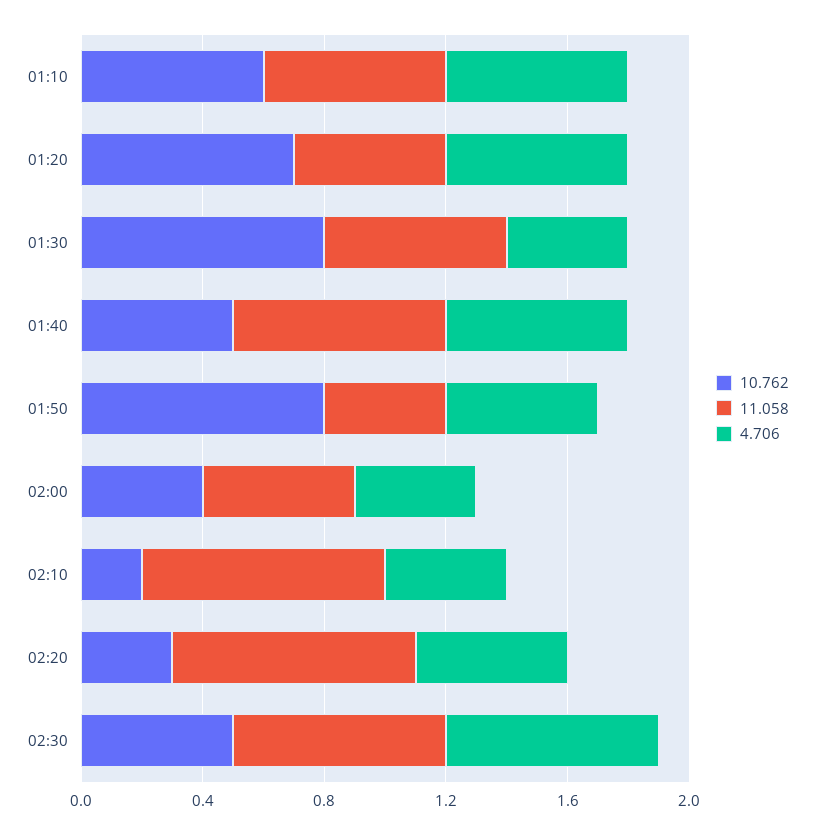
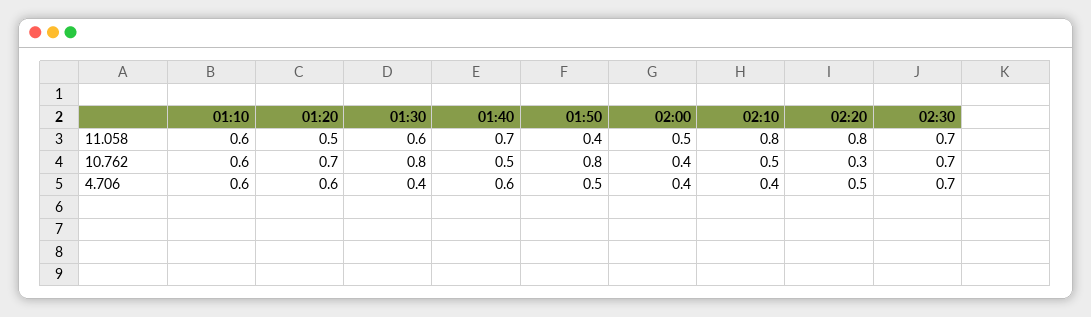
  {
    "10.762": {
      "01:10": 0.6,
      "01:20": 0.7,
      "01:30": 0.8,
      "01:40": 0.5,
      "01:50": 0.8,
      "02:00": 0.4,
-     "02:10": 0.2,
+     "02:10": 0.5,
      "02:20": 0.3,
-     "02:30": 0.5
+     "02:30": 0.7
    },
    "11.058": {
      "01:10": 0.6,
      "01:20": 0.5,
      "01:30": 0.6,
      "01:40": 0.7,
      "01:50": 0.4,
      "02:00": 0.5,
      "02:10": 0.8,
      "02:20": 0.8,
      "02:30": 0.7
    },
    "4.706": {
      "01:10": 0.6,
      "01:20": 0.6,
      "01:30": 0.4,
      "01:40": 0.6,
      "01:50": 0.5,
      "02:00": 0.4,
      "02:10": 0.4,
      "02:20": 0.5,
      "02:30": 0.7
    }
  }

